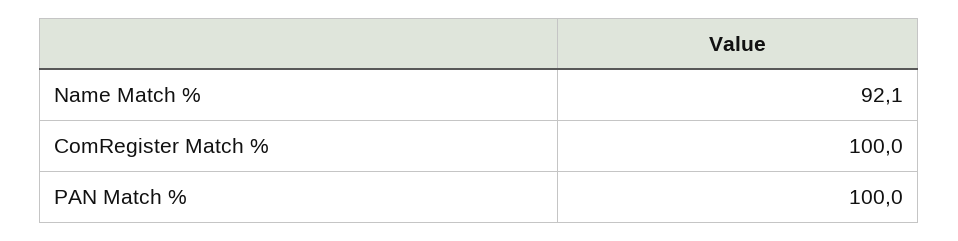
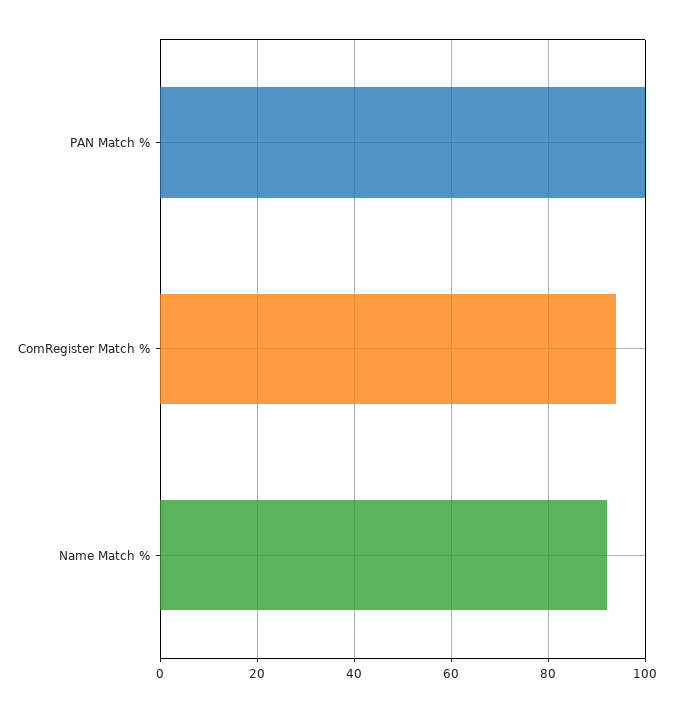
  {
    "Name Match %": 92.1,
-   "ComRegister Match %": 100,
+   "ComRegister Match %": 94,
    "PAN Match %": 100
  }

